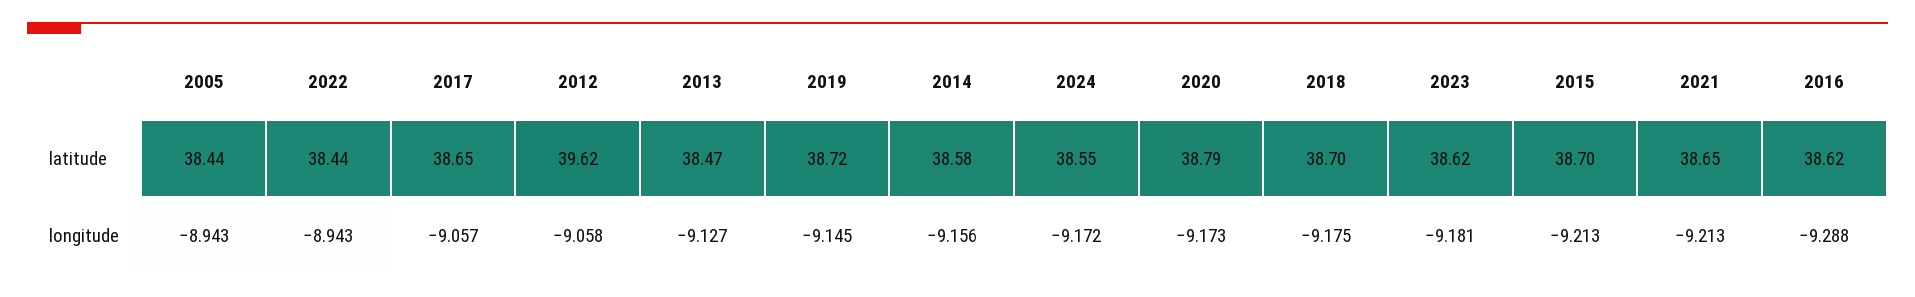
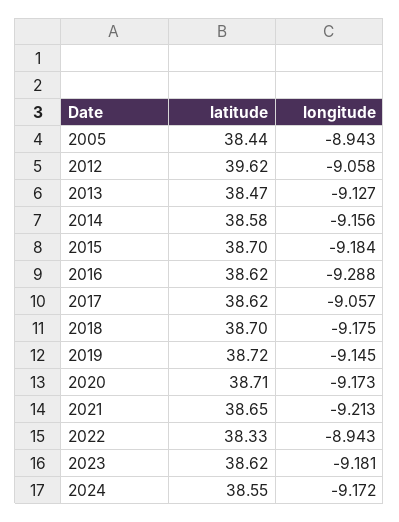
  {
    "2005": {
      "latitude": 38.44,
      "longitude": -8.943
    },
    "2022": {
-     "latitude": 38.44,
+     "latitude": 38.33,
      "longitude": -8.943
    },
    "2017": {
-     "latitude": 38.65,
+     "latitude": 38.62,
      "longitude": -9.057
    },
    "2012": {
      "latitude": 39.62,
      "longitude": -9.058
    },
    "2013": {
      "latitude": 38.47,
      "longitude": -9.127
    },
    "2019": {
      "latitude": 38.72,
      "longitude": -9.145
    },
    "2014": {
      "latitude": 38.58,
      "longitude": -9.156
    },
    "2024": {
      "latitude": 38.55,
      "longitude": -9.172
    },
    "2020": {
-     "latitude": 38.79,
+     "latitude": 38.71,
      "longitude": -9.173
    },
    "2018": {
      "latitude": 38.7,
      "longitude": -9.175
    },
    "2023": {
      "latitude": 38.62,
      "longitude": -9.181
    },
    "2015": {
      "latitude": 38.7,
-     "longitude": -9.213
+     "longitude": -9.184
    },
    "2021": {
      "latitude": 38.65,
      "longitude": -9.213
    },
    "2016": {
      "latitude": 38.62,
      "longitude": -9.288
    }
  }

